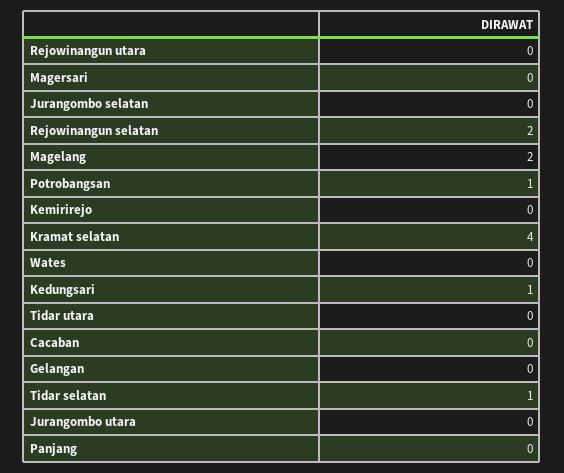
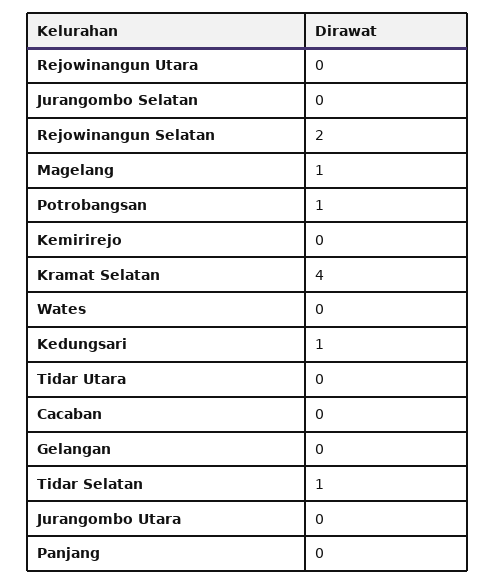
  {
    "Rejowinangun utara": 0,
-   "Magersari": 0,
    "Jurangombo selatan": 0,
    "Rejowinangun selatan": 2,
-   "Magelang": 2,
+   "Magelang": 1,
    "Potrobangsan": 1,
    "Kemirirejo": 0,
    "Kramat selatan": 4,
    "Wates": 0,
    "Kedungsari": 1,
    "Tidar utara": 0,
    "Cacaban": 0,
    "Gelangan": 0,
    "Tidar selatan": 1,
    "Jurangombo utara": 0,
    "Panjang": 0
  }

